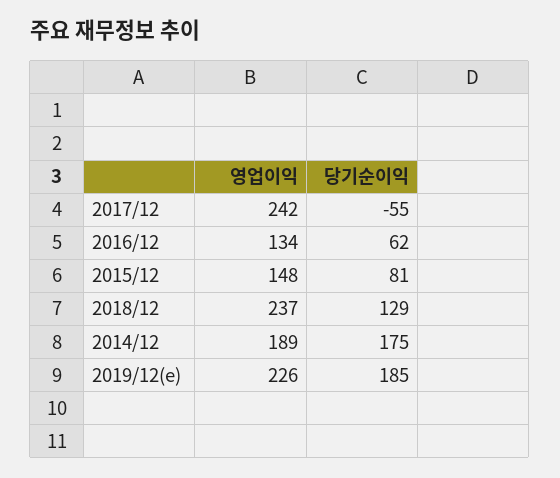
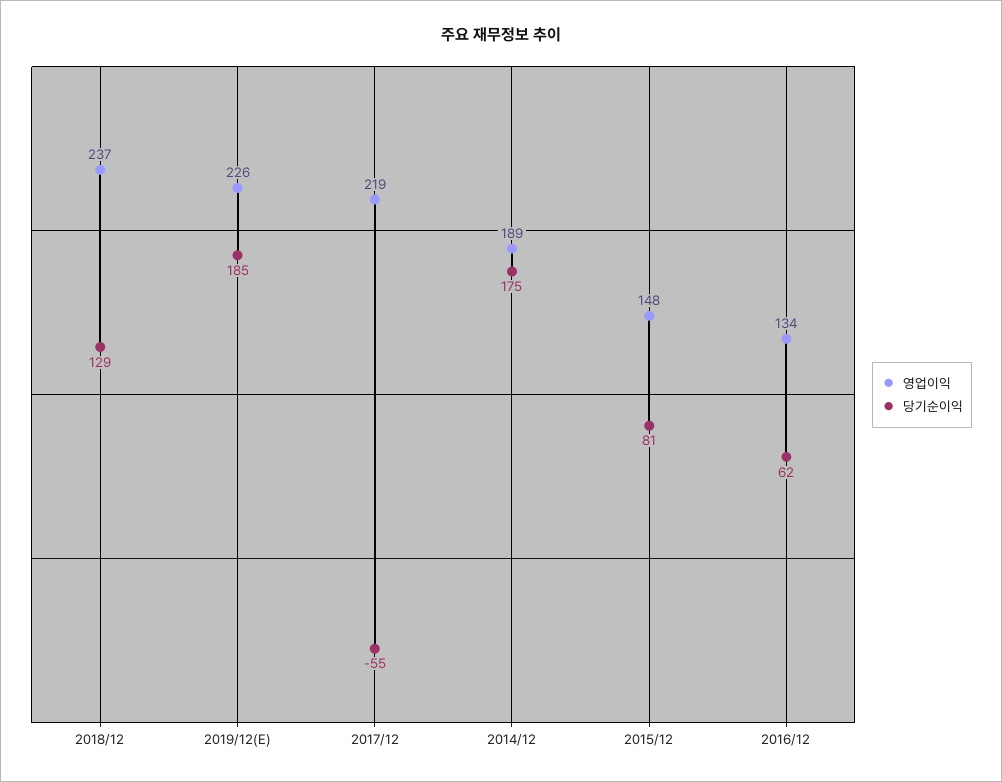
  {
    "영업이익": {
-     "2017/12": 242,
+     "2017/12": 219,
      "2016/12": 134,
      "2015/12": 148,
      "2018/12": 237,
      "2014/12": 189,
      "2019/12(e)": 226
    },
    "당기순이익": {
      "2017/12": -55,
      "2016/12": 62,
      "2015/12": 81,
      "2018/12": 129,
      "2014/12": 175,
      "2019/12(e)": 185
    }
  }

